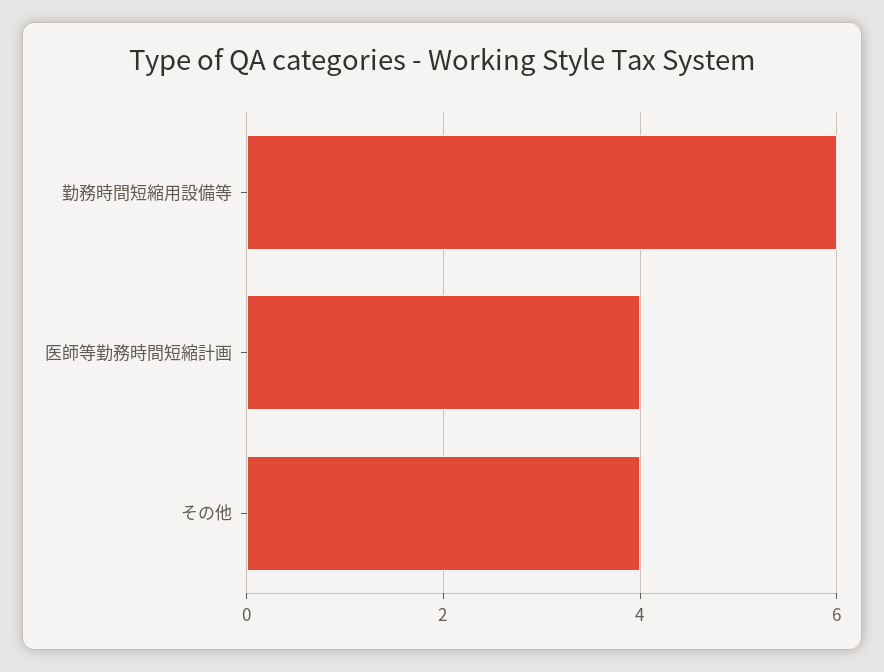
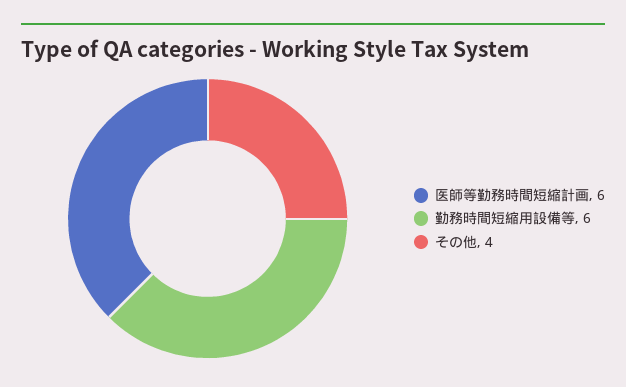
  {
    "勤務時間短縮用設備等": 6,
-   "医師等勤務時間短縮計画": 4,
+   "医師等勤務時間短縮計画": 6,
    "その他": 4
  }

